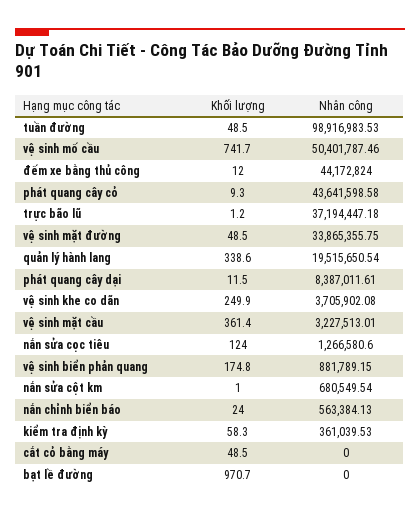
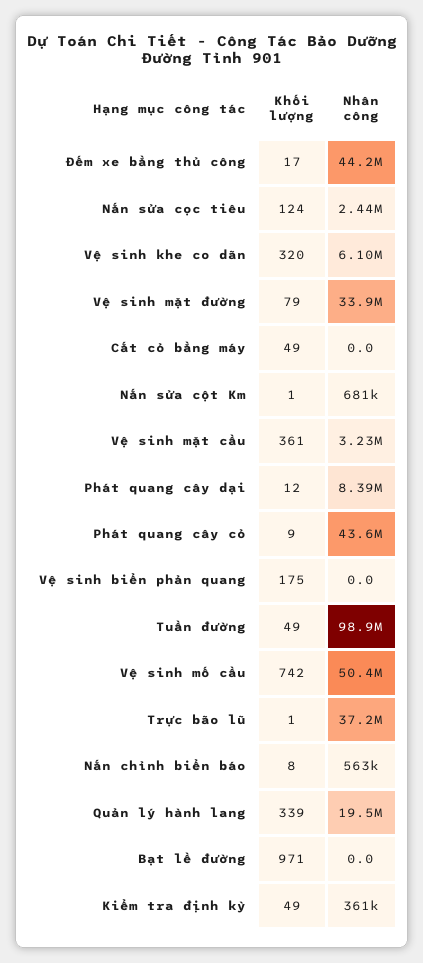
  {
    "Khối lượng": {
      "tuần đường": 48.5,
      "vệ sinh mố cầu": 741.7,
-     "đếm xe bằng thủ công": 12,
+     "đếm xe bằng thủ công": 17,
      "phát quang cây cỏ": 9.3,
      "trực bão lũ": 1.2,
-     "vệ sinh mặt đường": 48.5,
+     "vệ sinh mặt đường": 79,
      "quản lý hành lang": 338.6,
      "phát quang cây dại": 11.5,
-     "vệ sinh khe co dãn": 249.9,
+     "vệ sinh khe co dãn": 320,
      "vệ sinh mặt cầu": 361.4,
      "nắn sửa cọc tiêu": 124,
      "vệ sinh biển phản quang": 174.8,
      "nắn sửa cột km": 1,
-     "nắn chỉnh biển báo": 24,
+     "nắn chỉnh biển báo": 8,
-     "kiểm tra định kỳ": 58.3,
+     "kiểm tra định kỳ": 49,
      "cắt cỏ bằng máy": 48.5,
      "bạt lề đường": 970.7
    },
    "Nhân công": {
      "tuần đường": 98916983.53,
      "vệ sinh mố cầu": 50401787.46,
      "đếm xe bằng thủ công": 44172824,
      "phát quang cây cỏ": 43641598.58,
      "trực bão lũ": 37194447.18,
      "vệ sinh mặt đường": 33865355.75,
      "quản lý hành lang": 19515650.54,
      "phát quang cây dại": 8387011.61,
-     "vệ sinh khe co dãn": 3705902.08,
+     "vệ sinh khe co dãn": 6100000,
      "vệ sinh mặt cầu": 3227513.01,
-     "nắn sửa cọc tiêu": 1266580.6,
+     "nắn sửa cọc tiêu": 2440000,
-     "vệ sinh biển phản quang": 881789.15,
+     "vệ sinh biển phản quang": 0,
      "nắn sửa cột km": 680549.54,
      "nắn chỉnh biển báo": 563384.13,
      "kiểm tra định kỳ": 361039.53,
      "cắt cỏ bằng máy": 0,
      "bạt lề đường": 0
    }
  }

